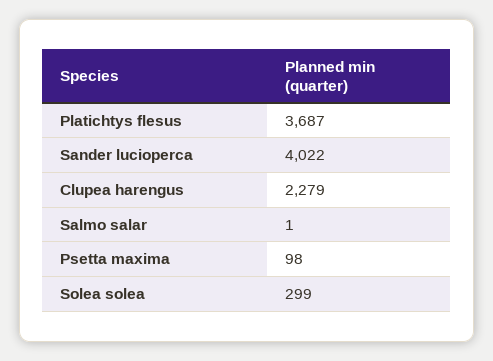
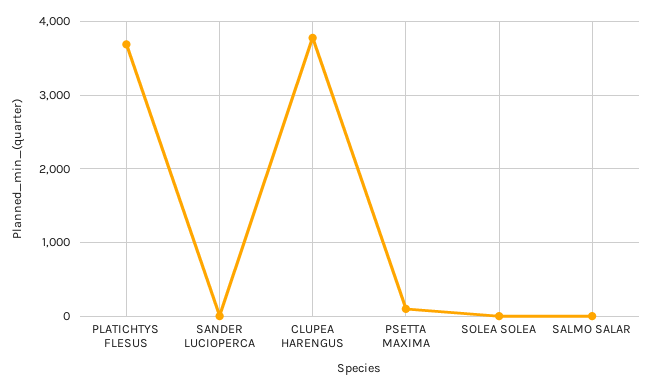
  {
    "Platichtys flesus": 3687,
-   "Sander lucioperca": 4022,
+   "Sander lucioperca": 0,
-   "Clupea harengus": 2279,
+   "Clupea harengus": 3800,
    "Salmo salar": 1,
    "Psetta maxima": 98,
-   "Solea solea": 299
+   "Solea solea": 0
  }

